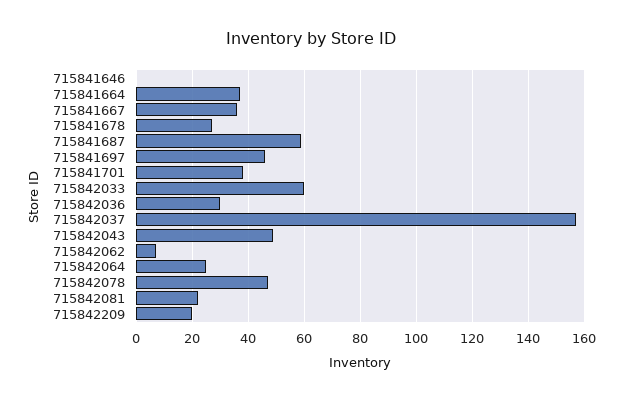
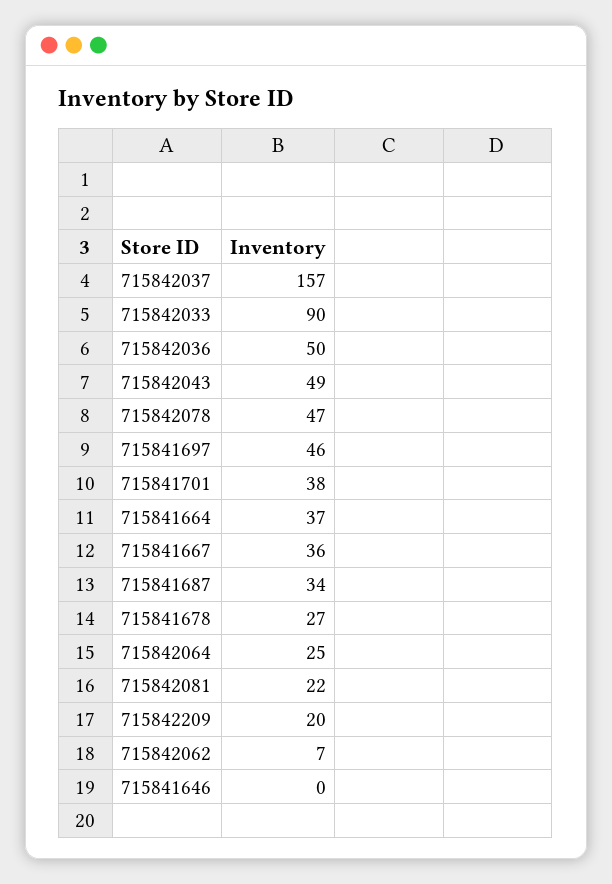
  {
    "715841646": 0,
    "715841664": 37,
    "715841667": 36,
    "715841678": 27,
-   "715841687": 60,
+   "715841687": 34,
    "715841697": 46,
    "715841701": 38,
-   "715842033": 60,
+   "715842033": 90,
-   "715842036": 30,
+   "715842036": 50,
    "715842037": 157,
    "715842043": 49,
    "715842062": 7,
    "715842064": 25,
    "715842078": 47,
    "715842081": 22,
    "715842209": 20
  }

